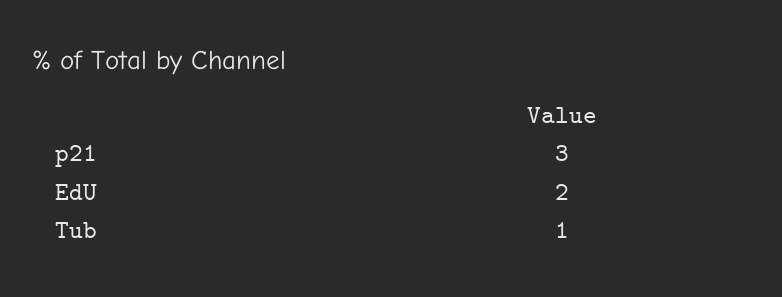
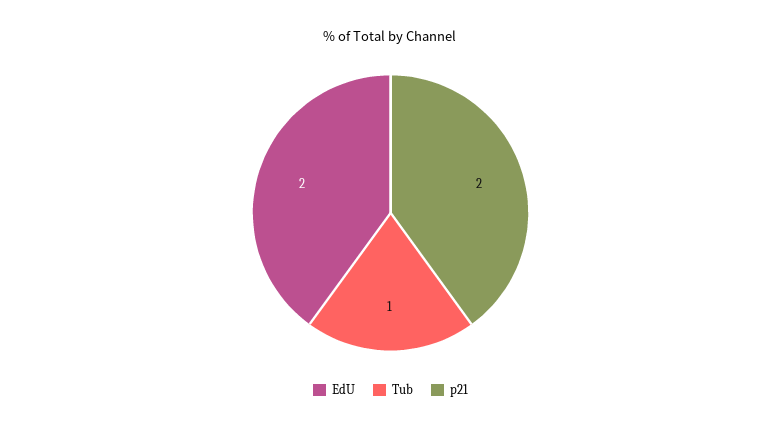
  {
-   "p21": 3,
+   "p21": 2,
    "EdU": 2,
    "Tub": 1
  }

